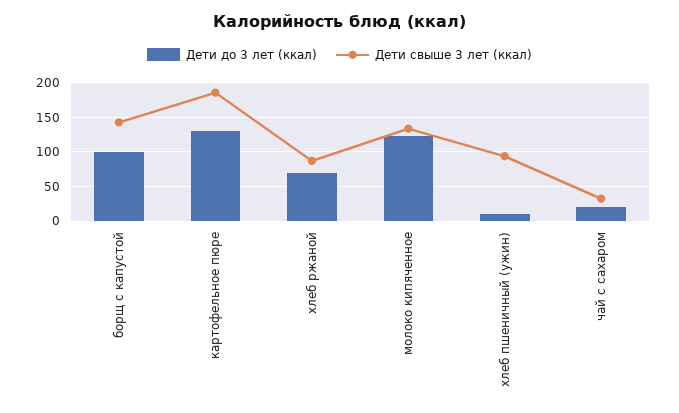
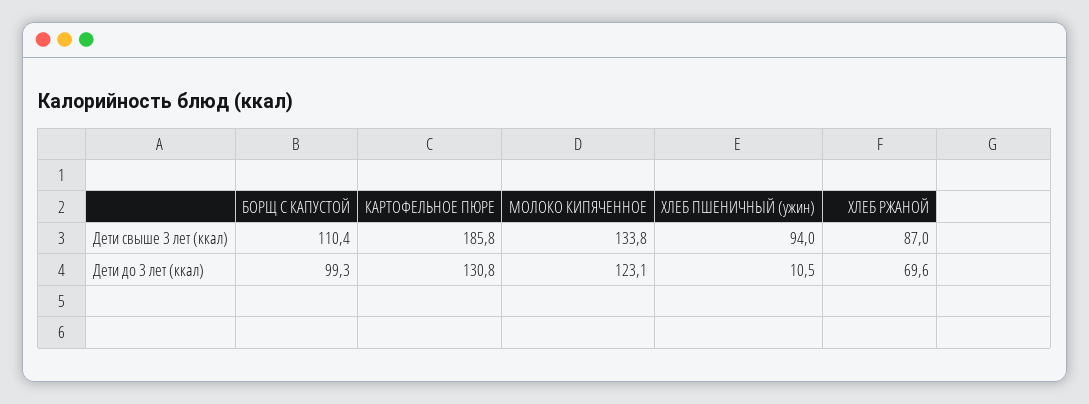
  {
    "Дети до 3 лет (ккал)": {
      "борщ с капустой": 99.3,
      "картофельное пюре": 130.8,
      "хлеб ржаной": 69.6,
      "молоко кипяченное": 123.1,
-     "хлеб пшеничный (ужин)": 10.5,
+     "хлеб пшеничный (ужин)": 10.5
-     "чай с сахаром": 20
    },
    "Дети свыше 3 лет (ккал)": {
-     "борщ с капустой": 140,
+     "борщ с капустой": 110.4,
      "картофельное пюре": 185.8,
      "хлеб ржаной": 87,
      "молоко кипяченное": 133.8,
-     "хлеб пшеничный (ужин)": 94,
+     "хлеб пшеничный (ужин)": 94
-     "чай с сахаром": 30
    }
  }

